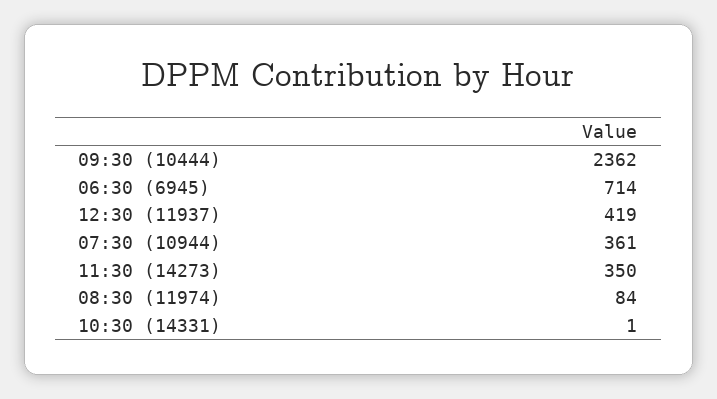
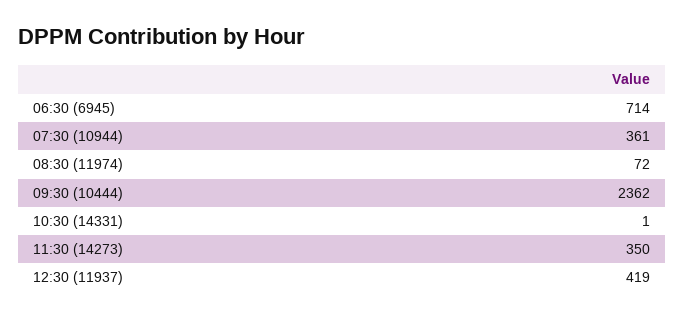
  {
    "09:30 (10444)": 2362,
    "06:30 (6945)": 714,
    "12:30 (11937)": 419,
    "07:30 (10944)": 361,
    "11:30 (14273)": 350,
-   "08:30 (11974)": 84,
+   "08:30 (11974)": 72,
    "10:30 (14331)": 1
  }

